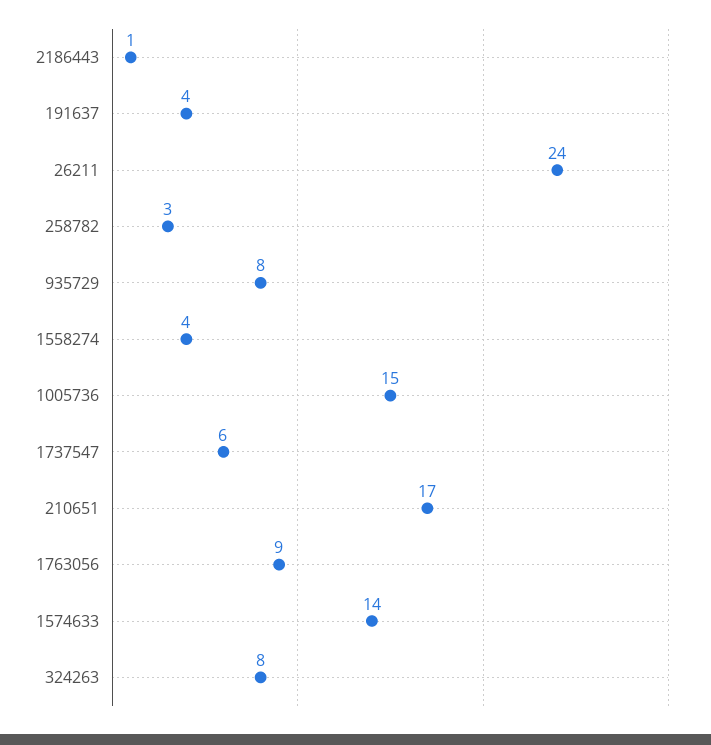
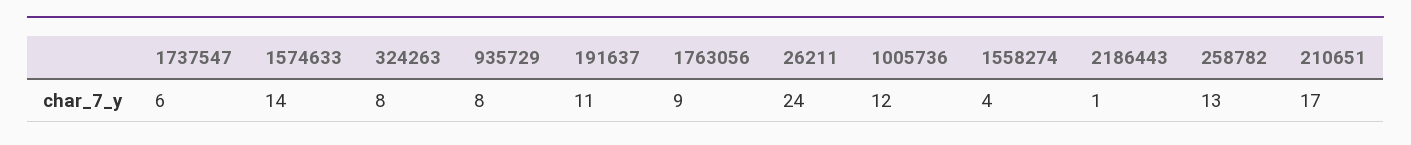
  {
    "2186443": 1,
-   "191637": 4,
+   "191637": 11,
    "26211": 24,
-   "258782": 3,
+   "258782": 13,
    "935729": 8,
    "1558274": 4,
-   "1005736": 15,
+   "1005736": 12,
    "1737547": 6,
    "210651": 17,
    "1763056": 9,
    "1574633": 14,
    "324263": 8
  }

